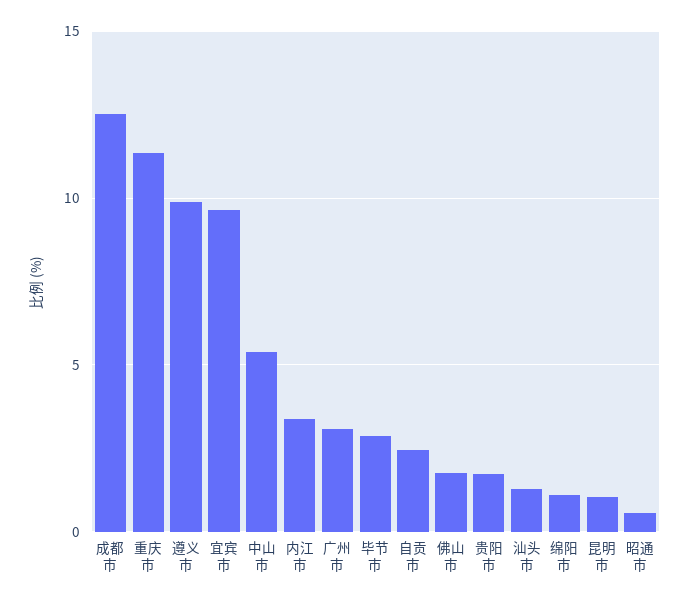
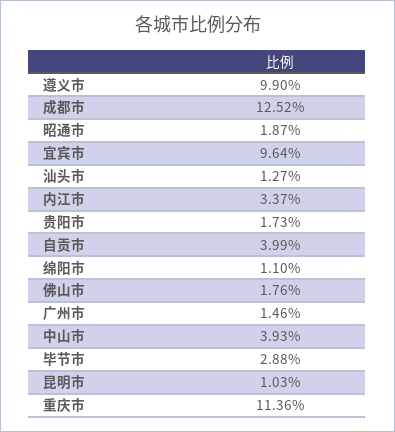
  {
    "成都市": 12.52,
    "重庆市": 11.36,
    "遵义市": 9.9,
    "宜宾市": 9.64,
-   "中山市": 5.5,
+   "中山市": 3.93,
    "内江市": 3.37,
-   "广州市": 3,
+   "广州市": 1.46,
    "毕节市": 2.88,
-   "自贡市": 2.5,
+   "自贡市": 3.99,
    "佛山市": 1.76,
    "贵阳市": 1.73,
    "汕头市": 1.27,
    "绵阳市": 1.1,
    "昆明市": 1.03,
-   "昭通市": 0.5
+   "昭通市": 1.87
  }

